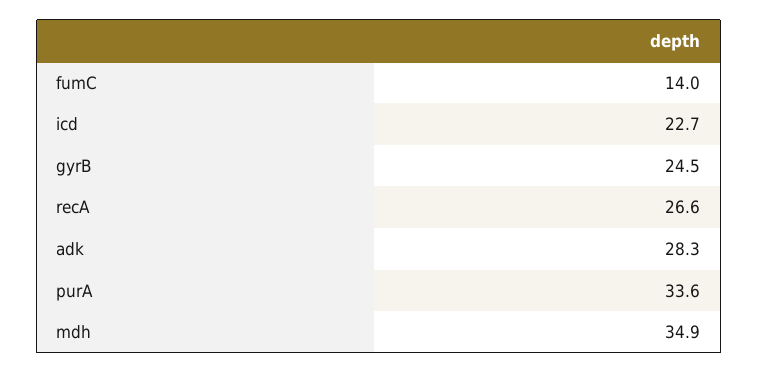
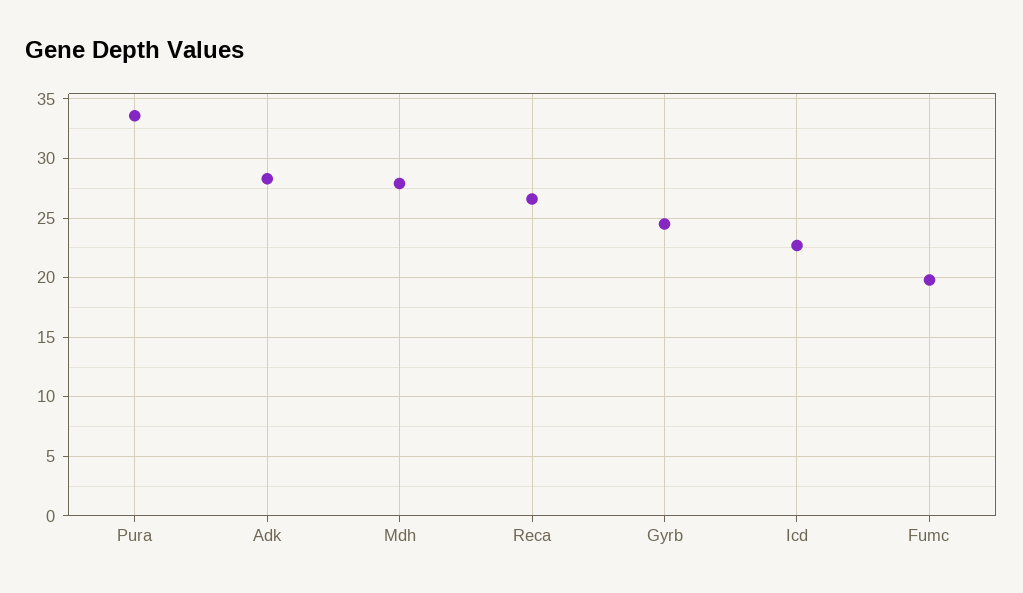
  {
-   "fumC": 14,
+   "fumC": 20,
    "icd": 22.7,
    "gyrB": 24.5,
    "recA": 26.6,
    "adk": 28.3,
    "purA": 33.6,
-   "mdh": 34.9
+   "mdh": 28
  }

